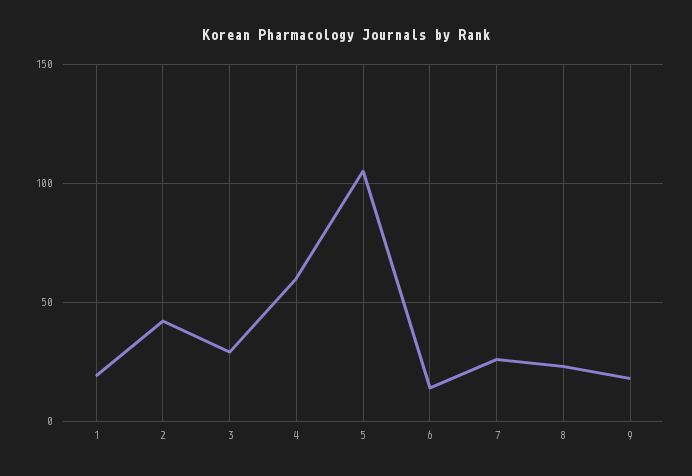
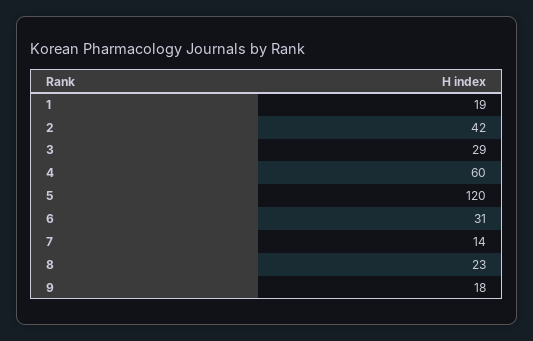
  {
    "1": 19,
    "2": 42,
    "3": 29,
    "4": 60,
-   "5": 105,
+   "5": 120,
-   "6": 15,
+   "6": 31,
-   "7": 25,
+   "7": 14,
    "8": 23,
    "9": 18
  }

